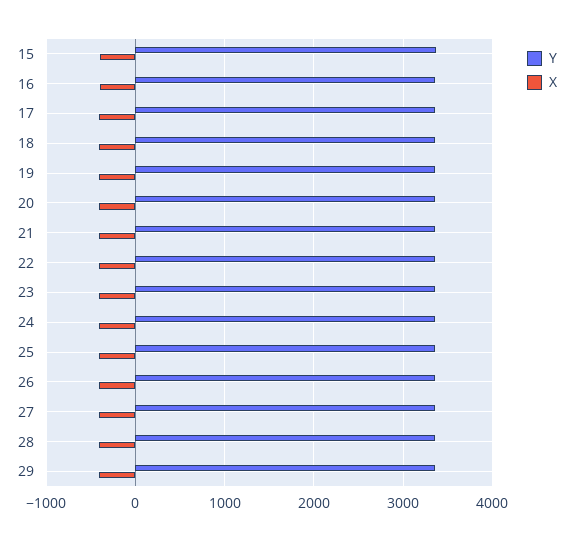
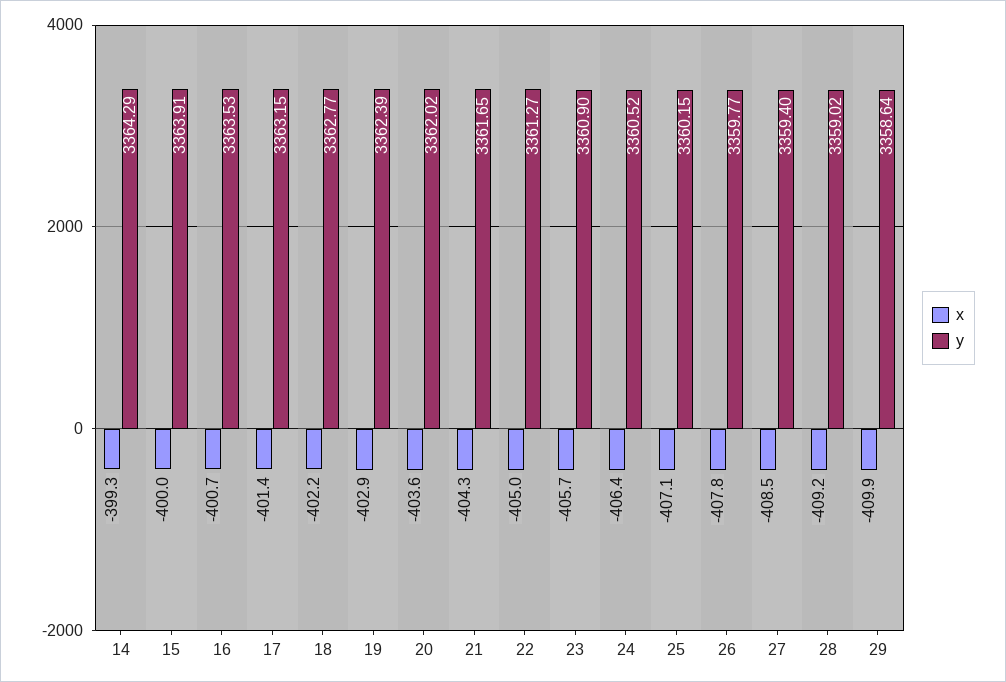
  {
    "Y": {
      "15": 3363.91,
      "16": 3363.53,
      "17": 3363.15,
      "18": 3362.77,
      "19": 3362.39,
      "20": 3362.02,
      "21": 3361.65,
      "22": 3361.27,
      "23": 3360.9,
      "24": 3360.52,
      "25": 3360.15,
      "26": 3359.77,
      "27": 3359.4,
      "28": 3359.02,
-     "29": 3358.64
+     "29": 3358.64,
+     "14": 3364.29
    },
    "X": {
      "15": -400,
      "16": -400.7,
      "17": -401.4,
      "18": -402.2,
      "19": -402.9,
      "20": -403.6,
      "21": -404.3,
      "22": -405,
      "23": -405.7,
      "24": -406.4,
      "25": -407.1,
      "26": -407.8,
      "27": -408.5,
      "28": -409.2,
-     "29": -409.9
+     "29": -409.9,
+     "14": -399.3
    }
  }

